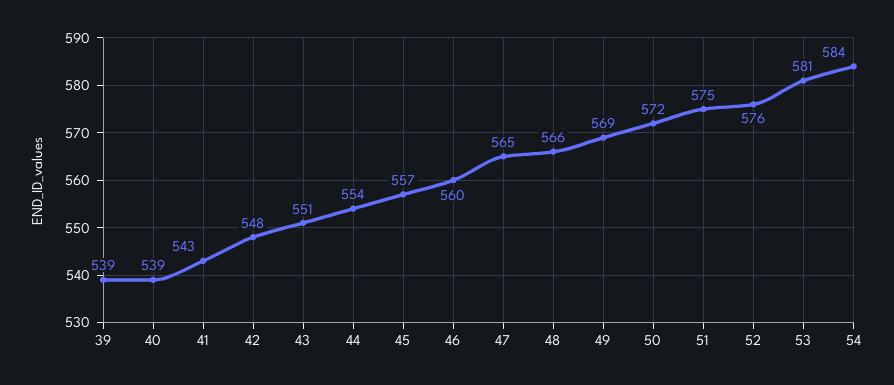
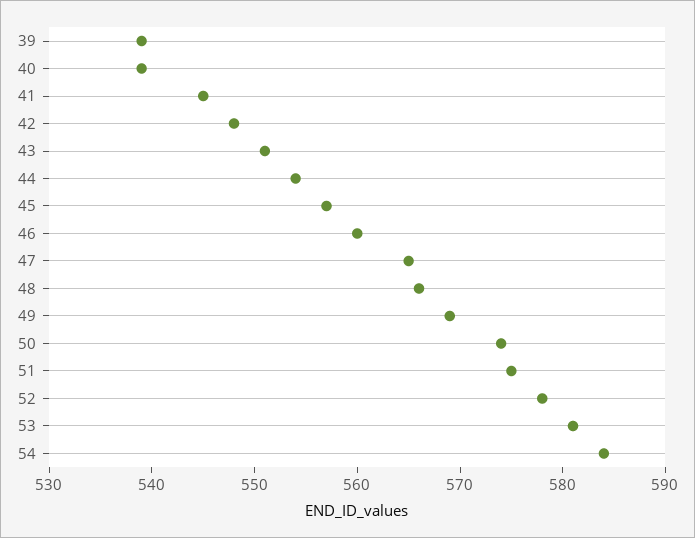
  {
    "39": 539,
    "40": 539,
-   "41": 543,
+   "41": 545,
    "42": 548,
    "43": 551,
    "44": 554,
    "45": 557,
    "46": 560,
    "47": 565,
    "48": 566,
    "49": 569,
-   "50": 572,
+   "50": 574,
    "51": 575,
-   "52": 576,
+   "52": 578,
    "53": 581,
    "54": 584
  }

